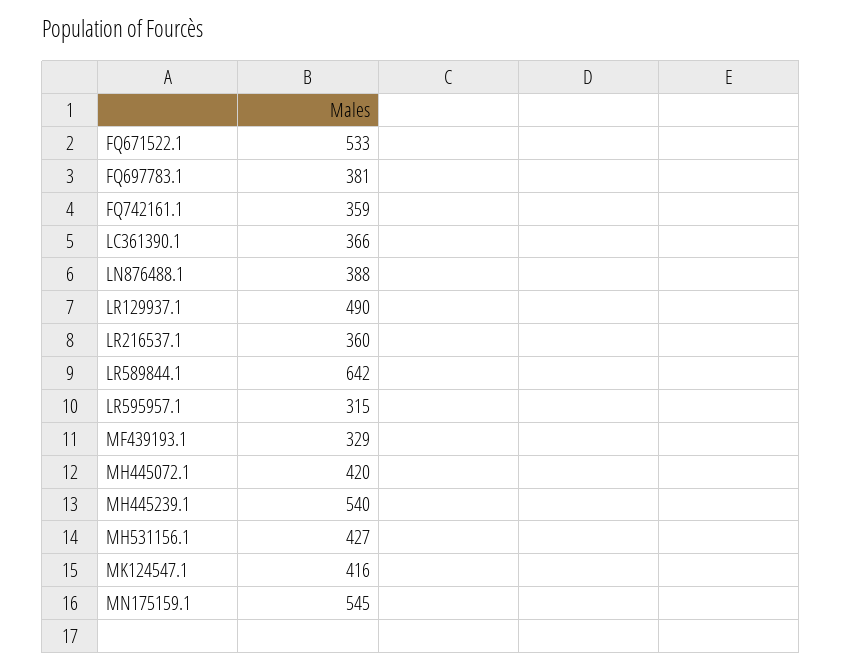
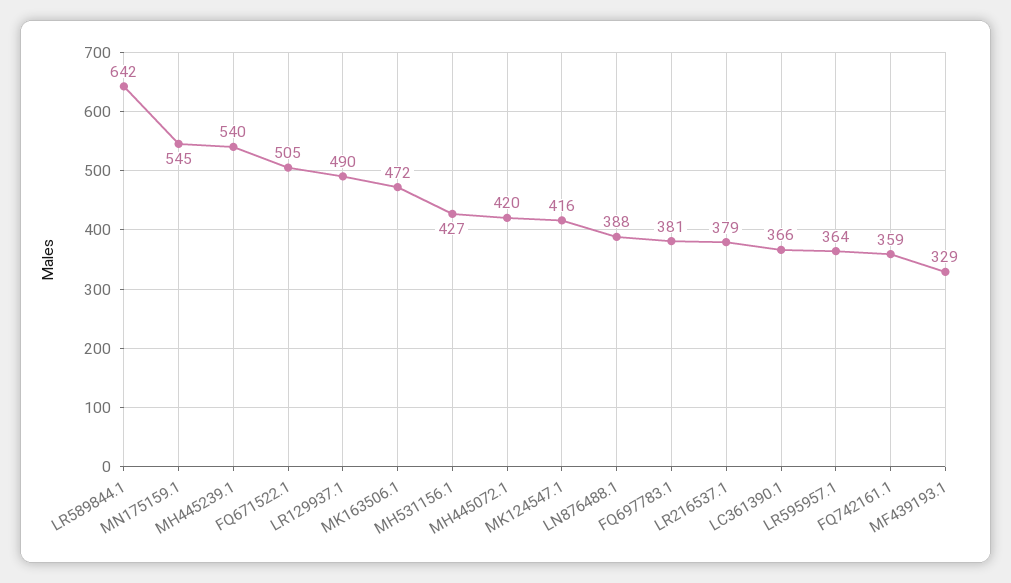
  {
-   "FQ671522.1": 533,
+   "FQ671522.1": 505,
    "FQ697783.1": 381,
    "FQ742161.1": 359,
    "LC361390.1": 366,
    "LN876488.1": 388,
    "LR129937.1": 490,
-   "LR216537.1": 360,
+   "LR216537.1": 379,
    "LR589844.1": 642,
-   "LR595957.1": 315,
+   "LR595957.1": 364,
    "MF439193.1": 329,
    "MH445072.1": 420,
    "MH445239.1": 540,
    "MH531156.1": 427,
    "MK124547.1": 416,
-   "MN175159.1": 545
+   "MN175159.1": 545,
+   "MK163506.1": 472
  }

